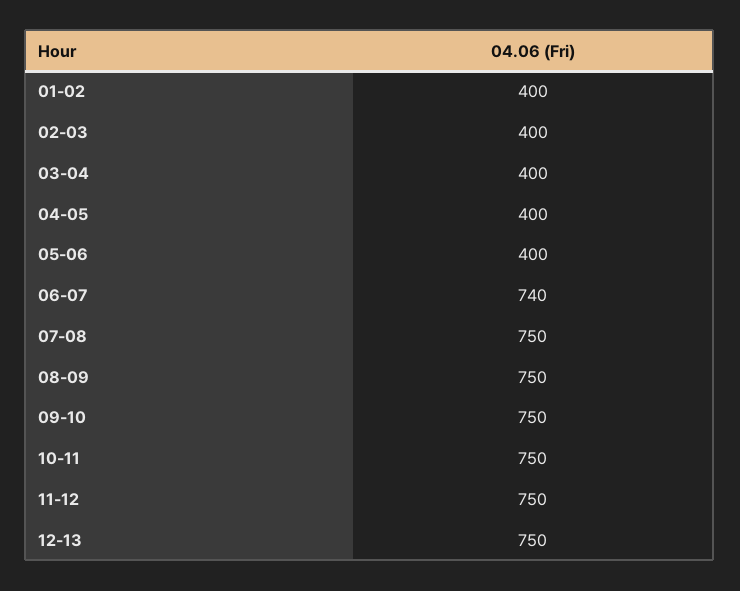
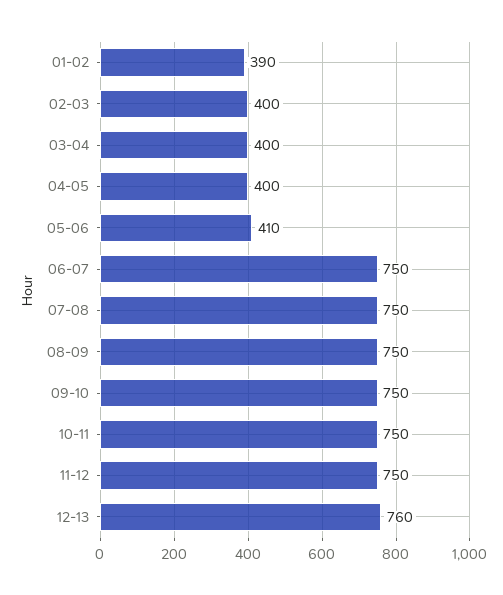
  {
-   "01-02": 400,
+   "01-02": 390,
    "02-03": 400,
    "03-04": 400,
    "04-05": 400,
-   "05-06": 400,
+   "05-06": 410,
-   "06-07": 740,
+   "06-07": 750,
    "07-08": 750,
    "08-09": 750,
    "09-10": 750,
    "10-11": 750,
    "11-12": 750,
-   "12-13": 750
+   "12-13": 760
  }

